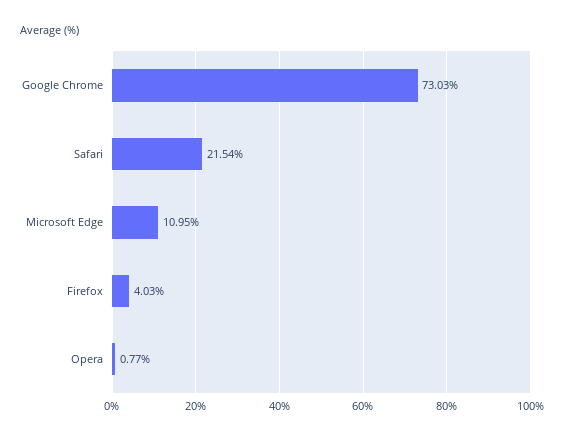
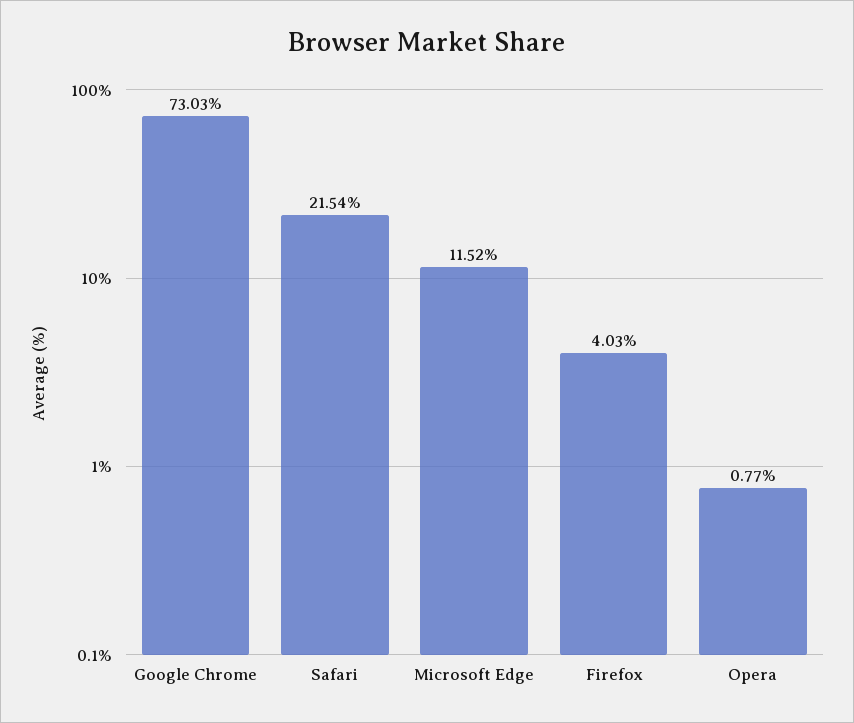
  {
    "Google Chrome": 73.03,
    "Safari": 21.54,
-   "Microsoft Edge": 10.95,
+   "Microsoft Edge": 11.52,
    "Firefox": 4.03,
    "Opera": 0.77
  }

